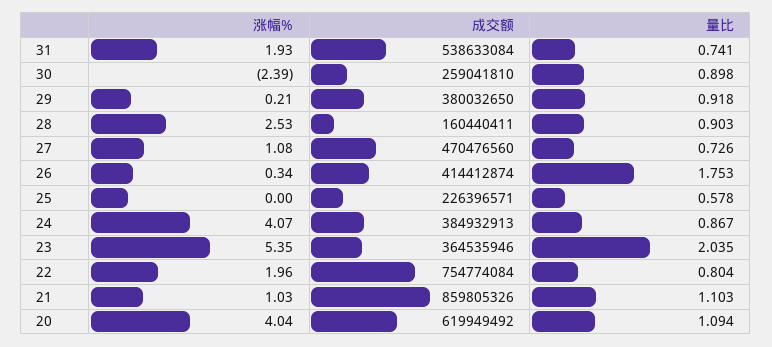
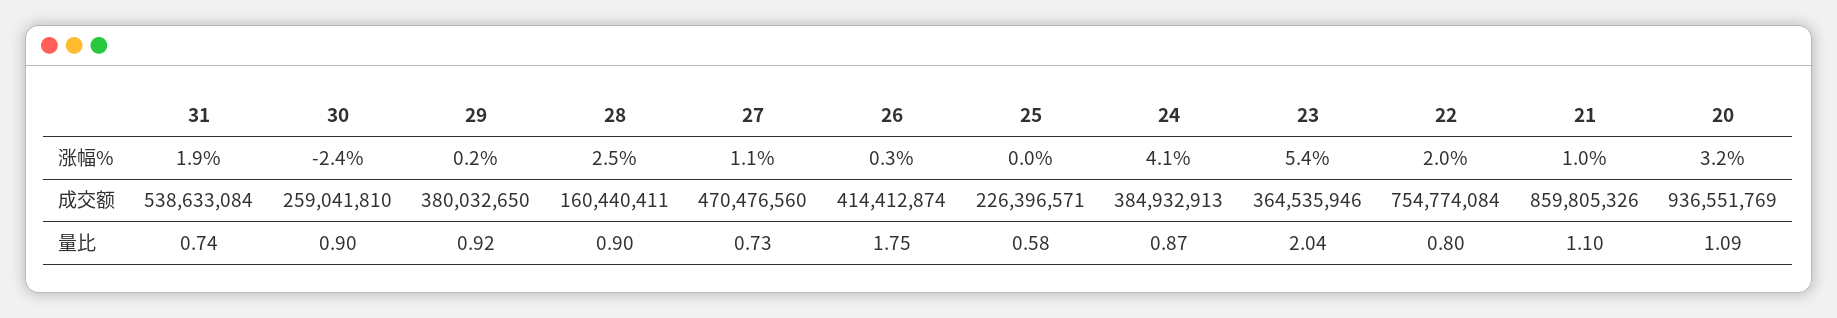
  {
    "涨幅%": {
      "31": 1.93,
      "30": -2.39,
      "29": 0.21,
      "28": 2.53,
      "27": 1.08,
      "26": 0.34,
      "25": 0,
      "24": 4.07,
      "23": 5.35,
      "22": 1.96,
      "21": 1.03,
-     "20": 4.04
+     "20": 3.2
    },
    "成交额": {
      "31": 538633084,
      "30": 259041810,
      "29": 380032650,
      "28": 160440411,
      "27": 470476560,
      "26": 414412874,
      "25": 226396571,
      "24": 384932913,
      "23": 364535946,
      "22": 754774084,
      "21": 859805326,
-     "20": 619949492
+     "20": 936551769
    },
    "量比": {
      "31": 0.741,
      "30": 0.898,
      "29": 0.918,
      "28": 0.903,
      "27": 0.726,
      "26": 1.753,
      "25": 0.578,
      "24": 0.867,
      "23": 2.035,
      "22": 0.804,
      "21": 1.103,
      "20": 1.094
    }
  }

